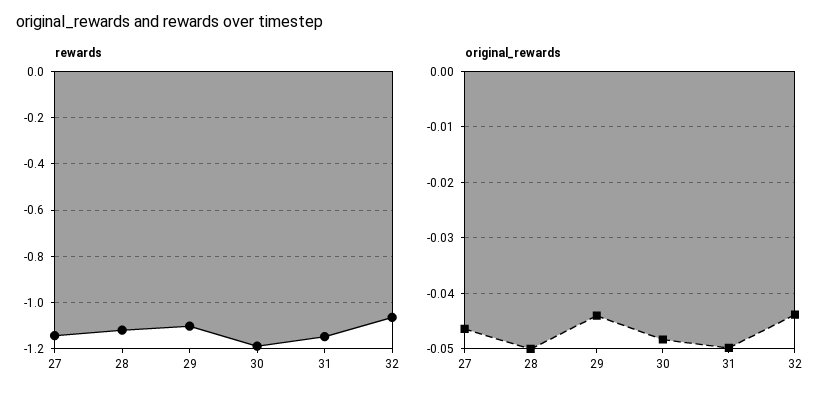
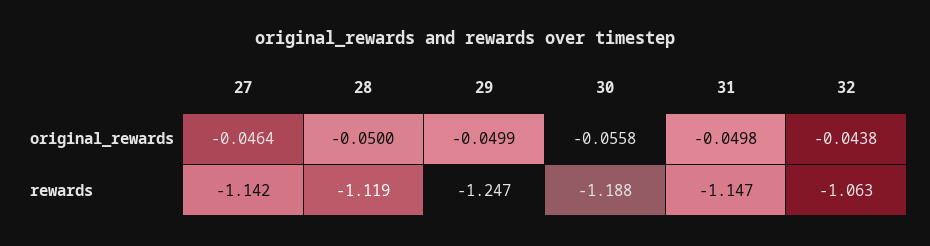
  {
    "rewards": {
      "27": -1.142,
      "28": -1.119,
-     "29": -1.1,
+     "29": -1.247,
      "30": -1.188,
      "31": -1.147,
      "32": -1.063
    },
    "original_rewards": {
      "27": -0.0464,
      "28": -0.05,
-     "29": -0.044,
+     "29": -0.0499,
-     "30": -0.048,
+     "30": -0.0558,
      "31": -0.0498,
      "32": -0.0438
    }
  }

